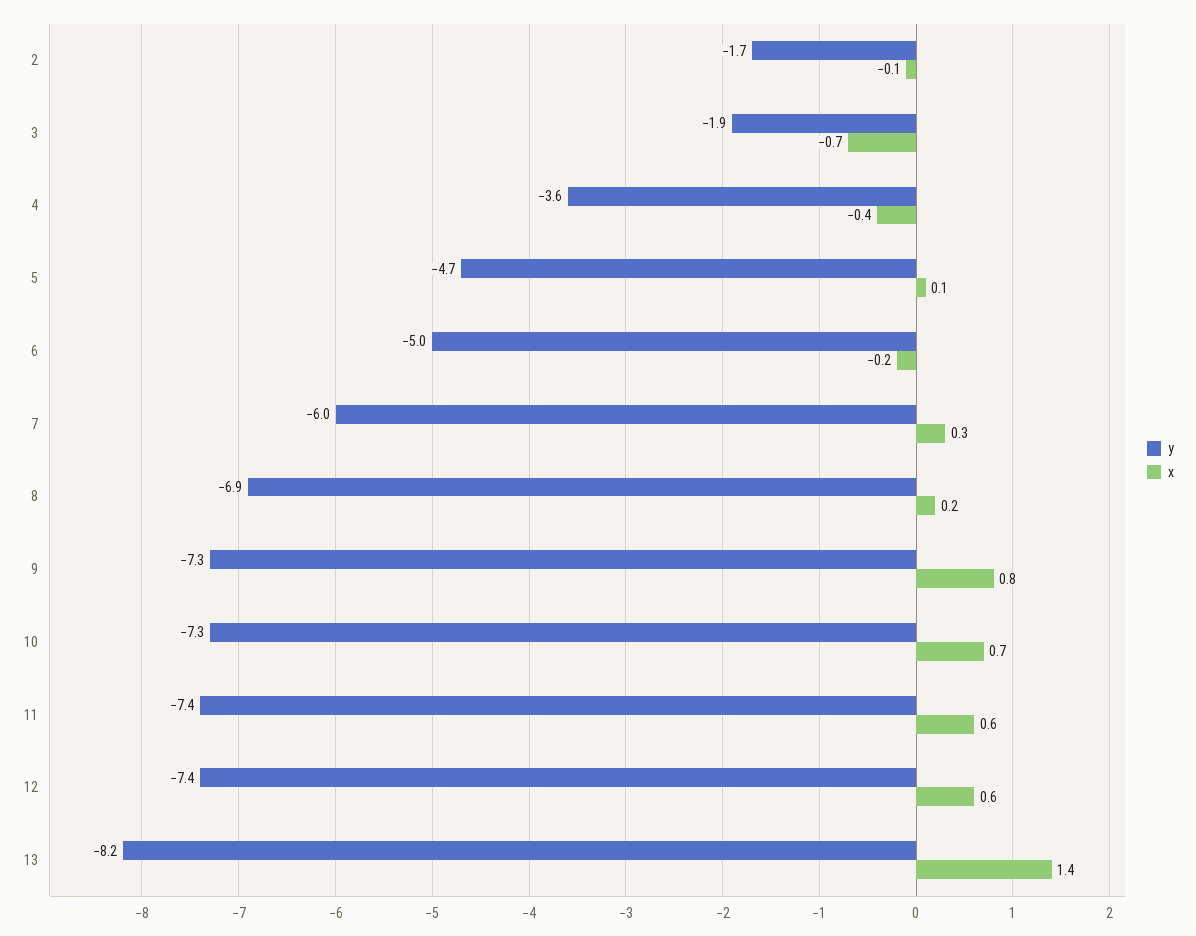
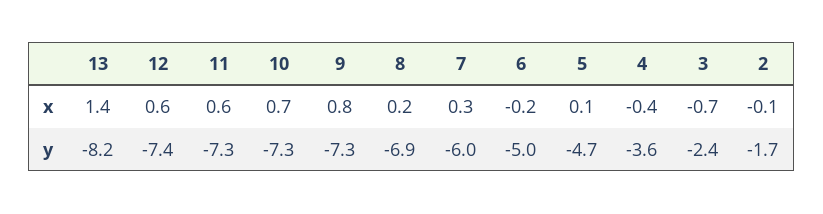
  {
    "y": {
      "2": -1.7,
-     "3": -1.9,
+     "3": -2.4,
      "4": -3.6,
      "5": -4.7,
      "6": -5,
      "7": -6,
      "8": -6.9,
      "9": -7.3,
      "10": -7.3,
-     "11": -7.4,
+     "11": -7.3,
      "12": -7.4,
      "13": -8.2
    },
    "x": {
      "2": -0.1,
      "3": -0.7,
      "4": -0.4,
      "5": 0.1,
      "6": -0.2,
      "7": 0.3,
      "8": 0.2,
      "9": 0.8,
      "10": 0.7,
      "11": 0.6,
      "12": 0.6,
      "13": 1.4
    }
  }

